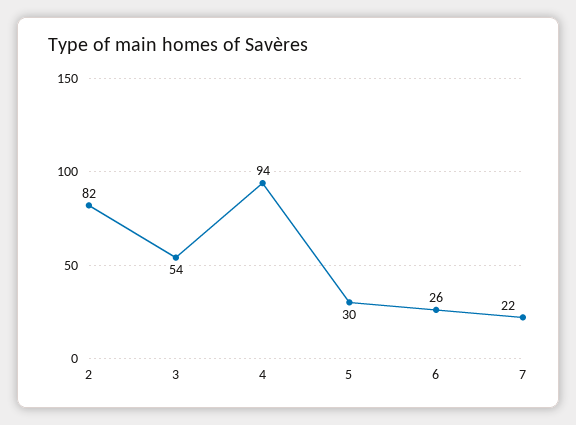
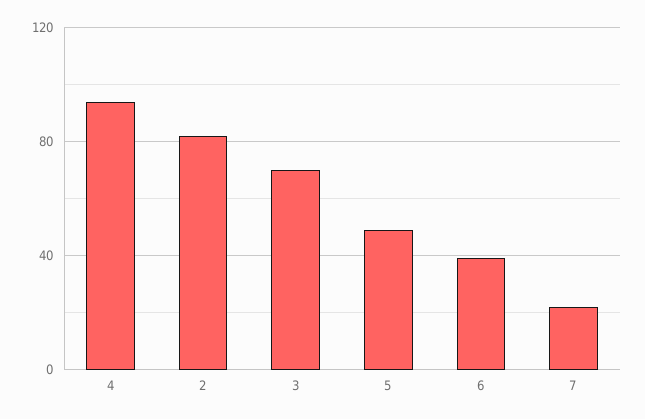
  {
    "2": 82,
-   "3": 54,
+   "3": 70,
    "4": 94,
-   "5": 30,
+   "5": 50,
-   "6": 26,
+   "6": 40,
    "7": 22
  }

